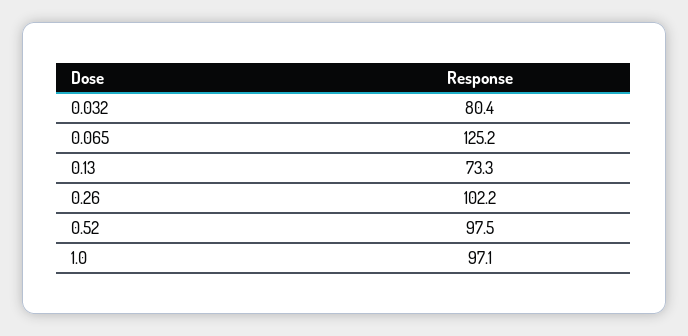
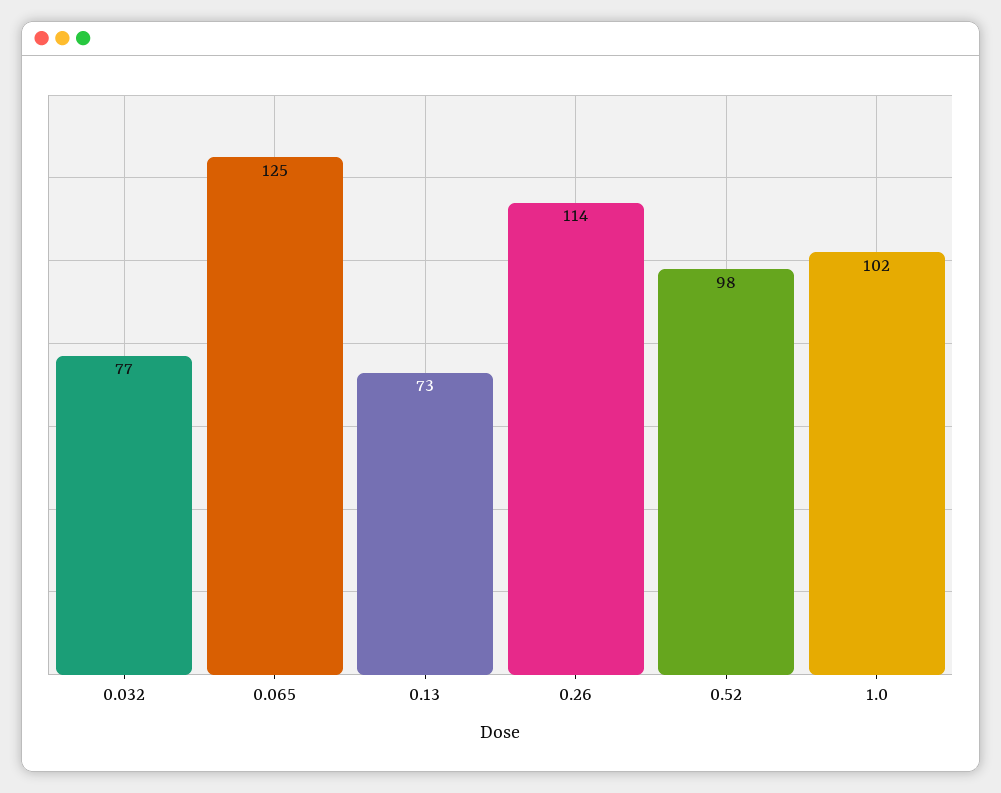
  {
-   "0.032": 80.4,
+   "0.032": 77,
    "0.065": 125.2,
    "0.13": 73.3,
-   "0.26": 102.2,
+   "0.26": 114,
    "0.52": 97.5,
-   "1.0": 97.1
+   "1.0": 102
  }

